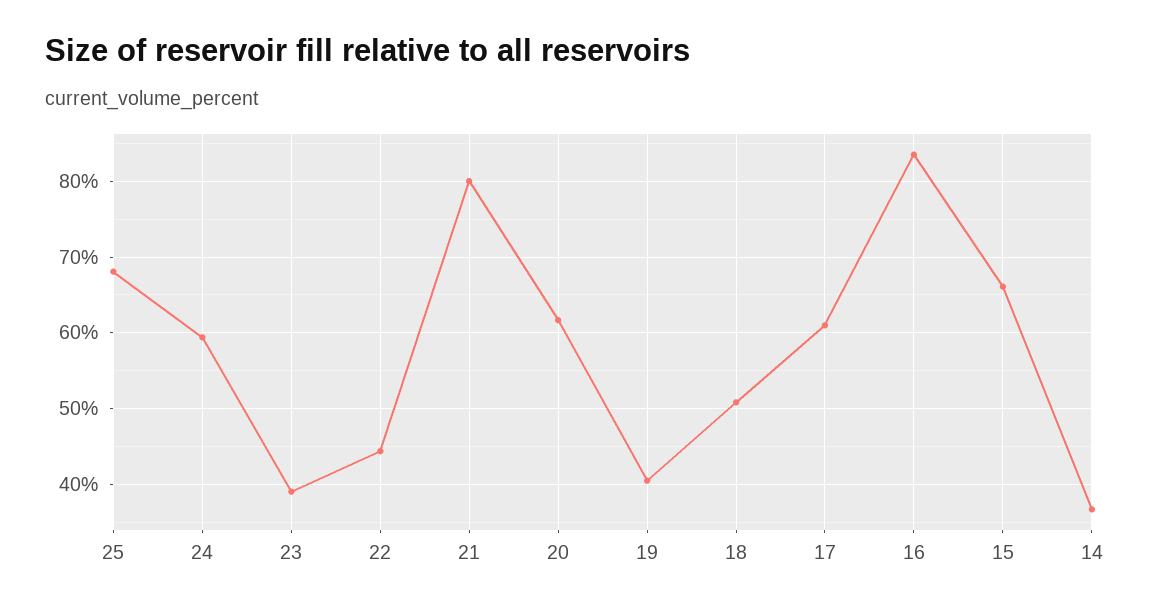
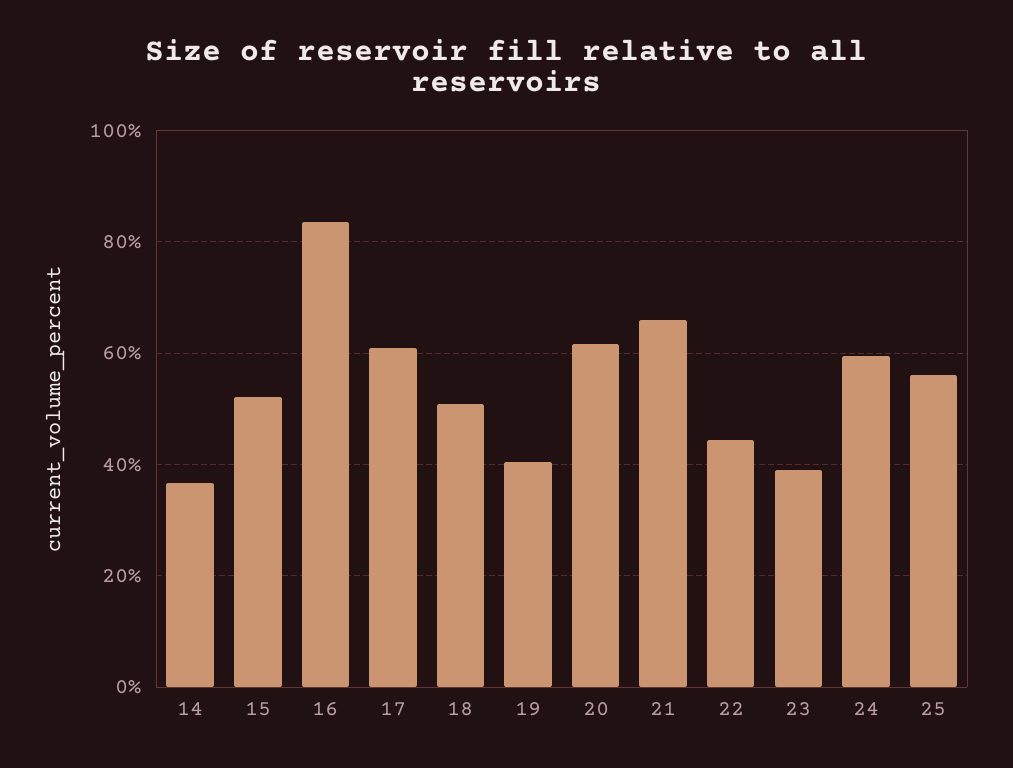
  {
-   "25": 68,
+   "25": 56,
    "24": 59,
    "23": 39,
    "22": 44,
-   "21": 80,
+   "21": 66,
    "20": 62,
    "19": 40,
    "18": 51,
    "17": 61,
    "16": 84,
-   "15": 66,
+   "15": 52,
    "14": 37
  }

